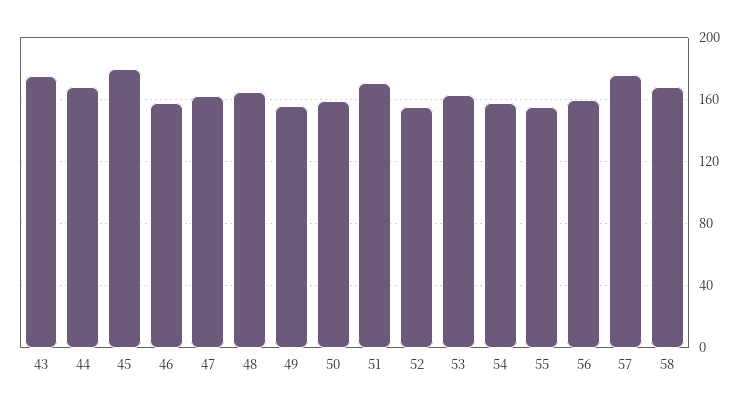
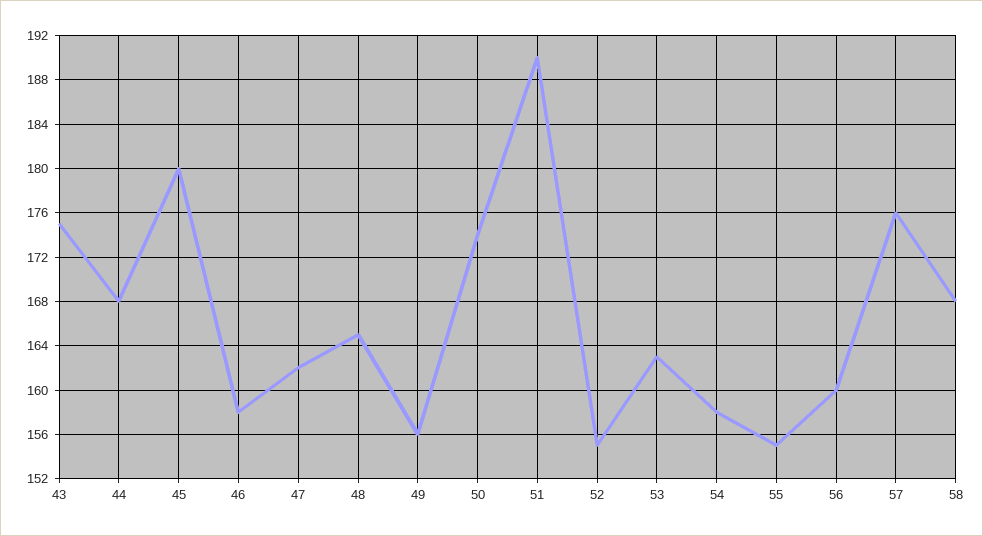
  {
    "43": 175,
    "44": 168,
    "45": 180,
    "46": 158,
    "47": 162,
    "48": 165,
    "49": 156,
-   "50": 160,
+   "50": 174,
-   "51": 170,
+   "51": 190,
    "52": 155,
    "53": 163,
    "54": 158,
    "55": 155,
    "56": 160,
    "57": 176,
    "58": 168
  }

